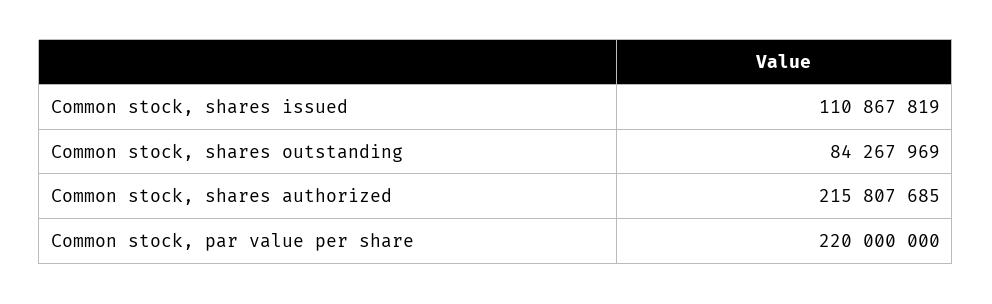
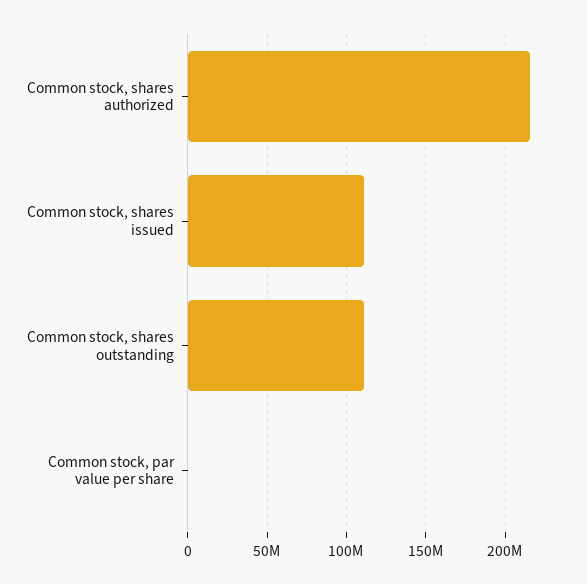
  {
    "Common stock, shares issued": 110867819,
-   "Common stock, shares outstanding": 84267969,
+   "Common stock, shares outstanding": 110000000,
    "Common stock, shares authorized": 215807685,
-   "Common stock, par value per share": 220000000
+   "Common stock, par value per share": 0
  }

